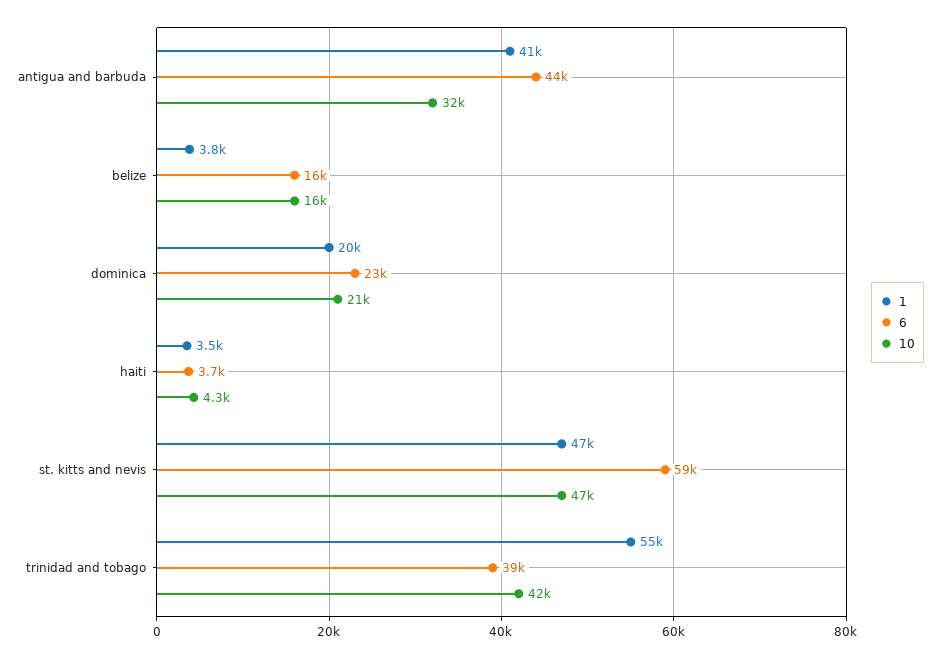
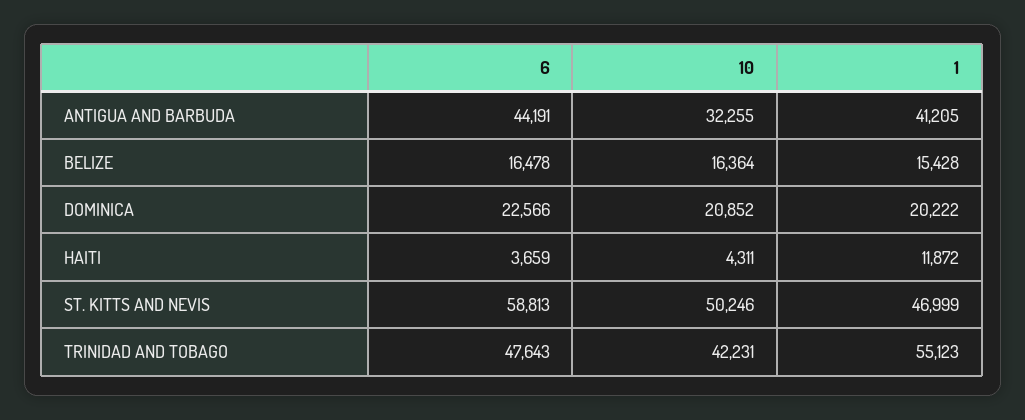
  {
    "1": {
      "antigua and barbuda": 41205,
-     "belize": 3800,
+     "belize": 15428,
      "dominica": 20222,
-     "haiti": 3500,
+     "haiti": 11872,
      "st. kitts and nevis": 46999,
      "trinidad and tobago": 55123
    },
    "6": {
      "antigua and barbuda": 44191,
      "belize": 16478,
      "dominica": 22566,
      "haiti": 3659,
      "st. kitts and nevis": 58813,
-     "trinidad and tobago": 39000
+     "trinidad and tobago": 47643
    },
    "10": {
      "antigua and barbuda": 32255,
      "belize": 16364,
      "dominica": 20852,
      "haiti": 4311,
-     "st. kitts and nevis": 47000,
+     "st. kitts and nevis": 50246,
      "trinidad and tobago": 42231
    }
  }

